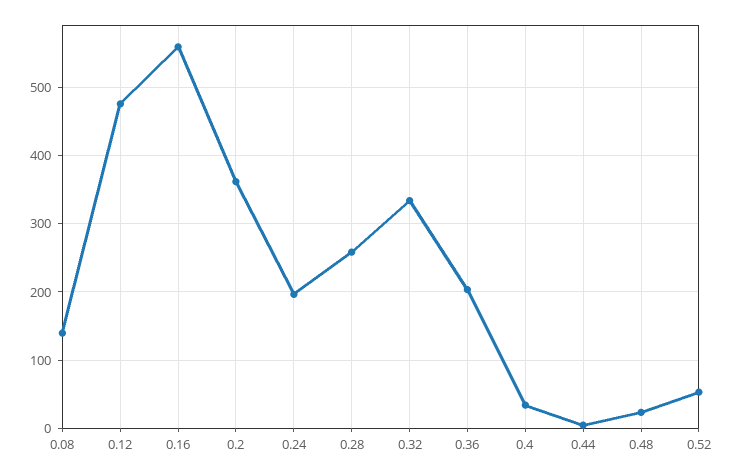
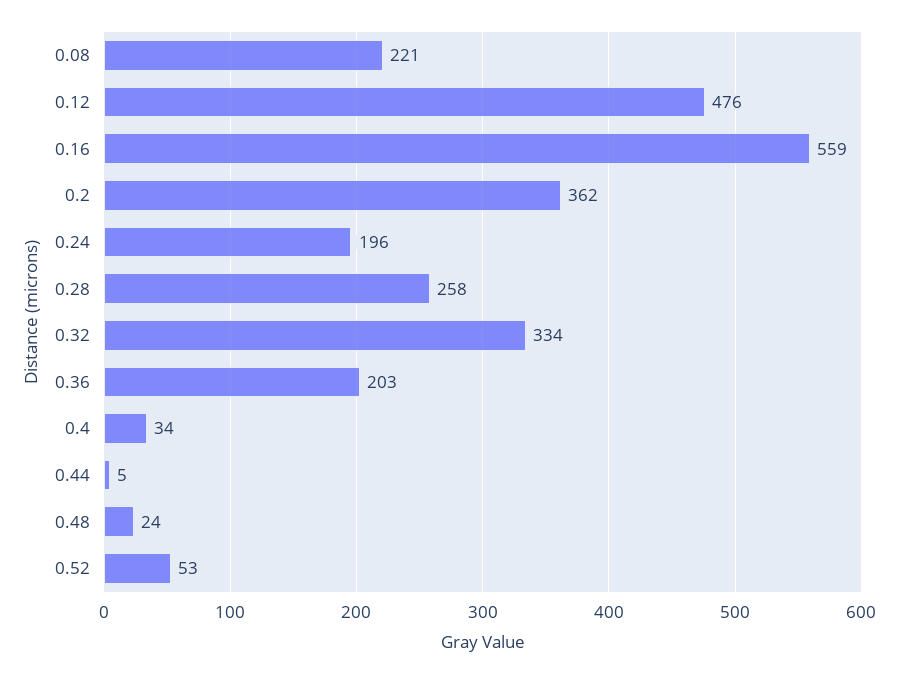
  {
-   "0.08": 140,
+   "0.08": 221,
    "0.12": 476,
    "0.16": 559,
    "0.2": 362,
    "0.24": 196,
    "0.28": 258,
    "0.32": 334,
    "0.36": 203,
    "0.4": 34,
    "0.44": 5,
    "0.48": 24,
    "0.52": 53
  }

